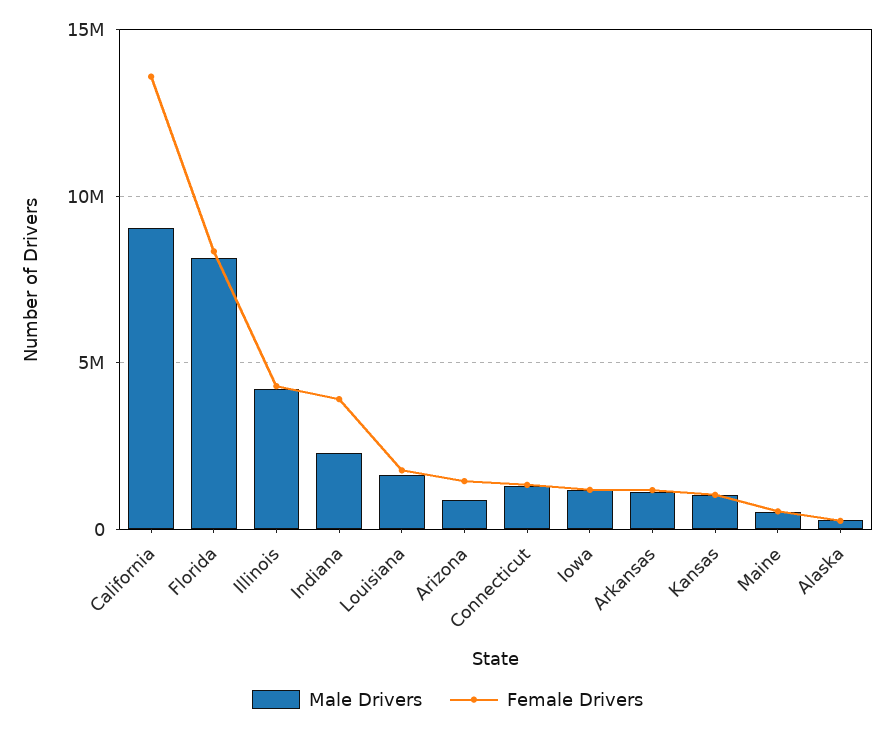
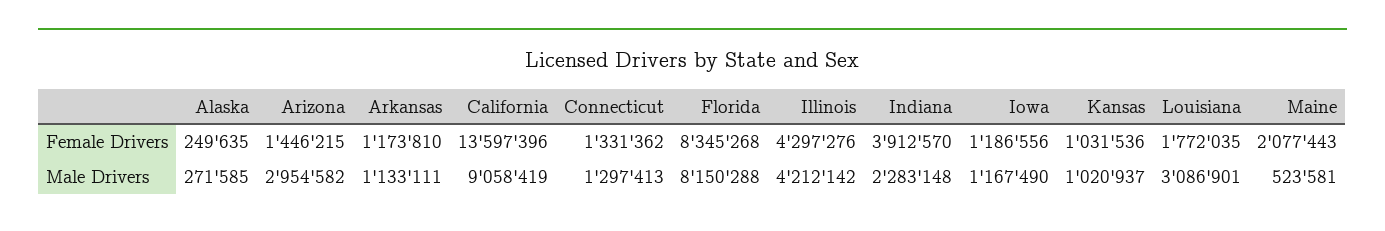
  {
    "Male Drivers": {
      "California": 9058419,
      "Florida": 8150288,
      "Illinois": 4212142,
      "Indiana": 2283148,
-     "Louisiana": 1500000,
+     "Louisiana": 3086901,
-     "Arizona": 1000000,
+     "Arizona": 2954582,
      "Connecticut": 1297413,
      "Iowa": 1167490,
      "Arkansas": 1133111,
      "Kansas": 1020937,
      "Maine": 523581,
      "Alaska": 271585
    },
    "Female Drivers": {
      "California": 13597396,
      "Florida": 8345268,
      "Illinois": 4297276,
      "Indiana": 3912570,
      "Louisiana": 1772035,
      "Arizona": 1446215,
      "Connecticut": 1331362,
      "Iowa": 1186556,
      "Arkansas": 1173810,
      "Kansas": 1031536,
-     "Maine": 500000,
+     "Maine": 2077443,
      "Alaska": 249635
    }
  }

